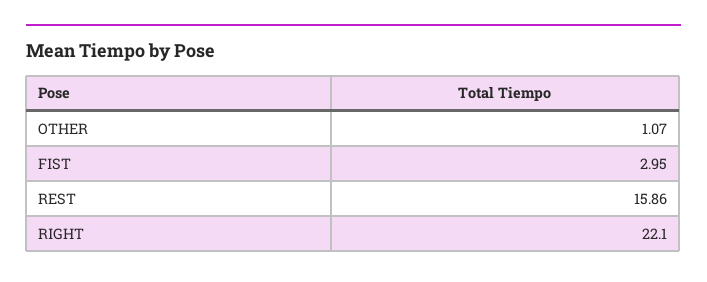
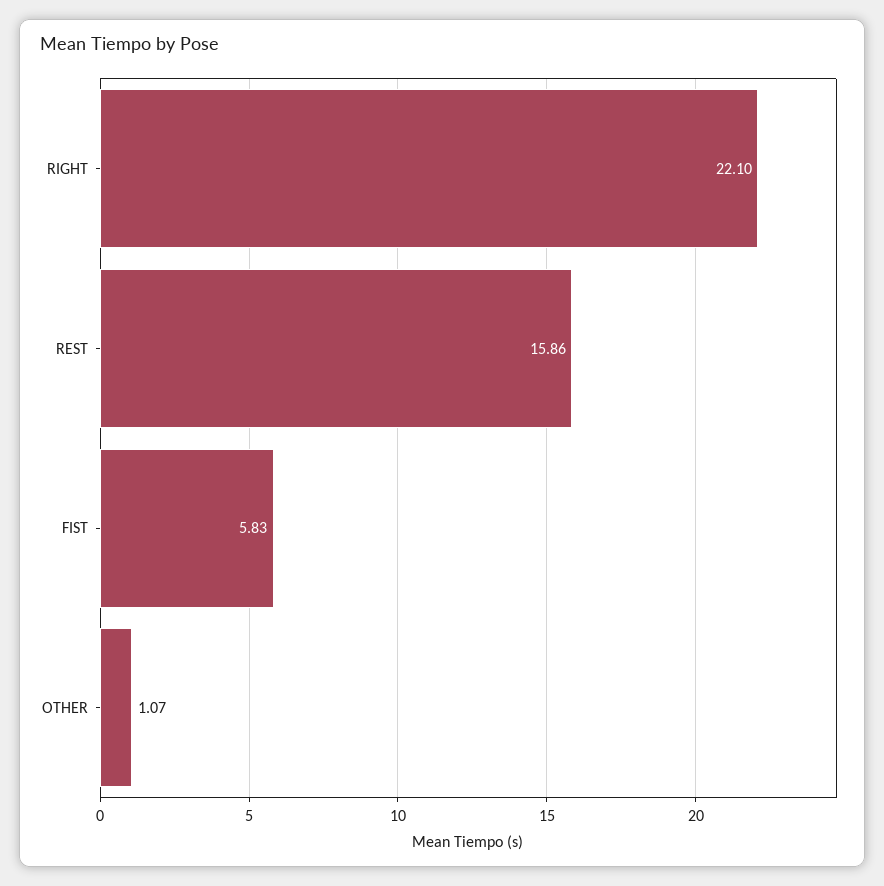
  {
    "OTHER": 1.07,
-   "FIST": 2.95,
+   "FIST": 5.83,
    "REST": 15.86,
    "RIGHT": 22.1
  }

